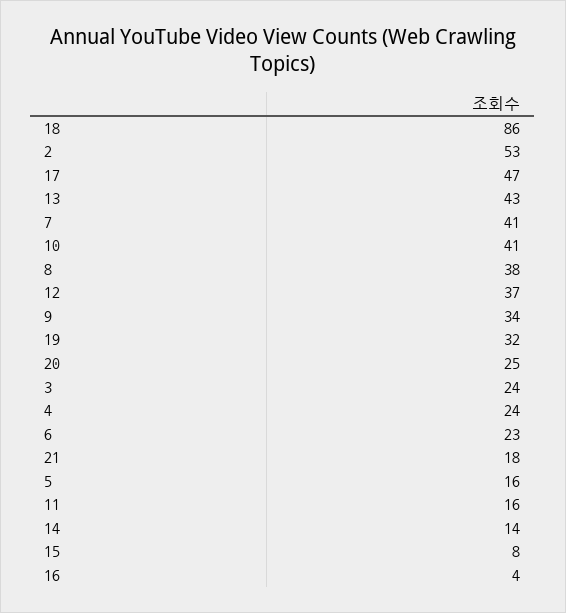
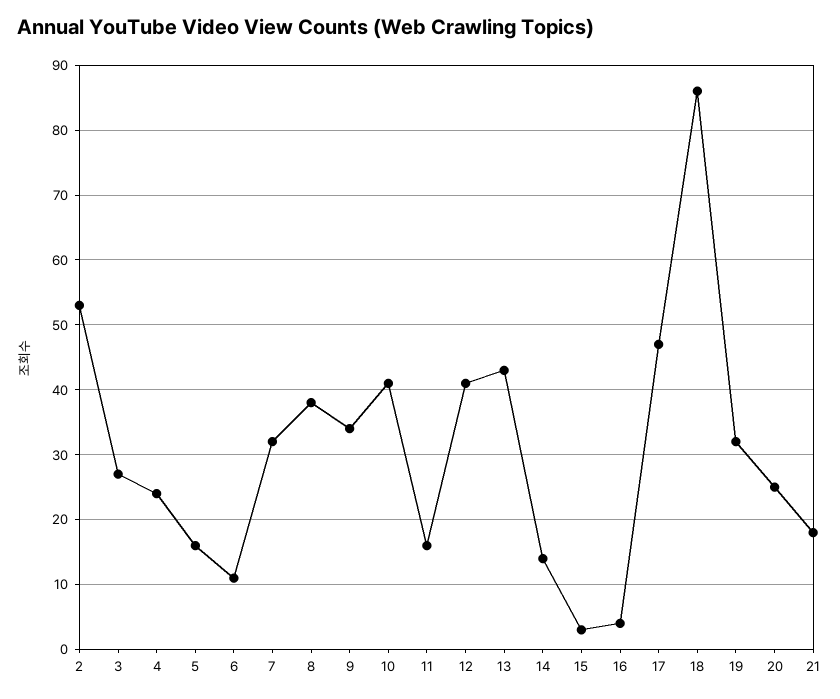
  {
    "18": 86,
    "2": 53,
    "17": 47,
    "13": 43,
-   "7": 41,
+   "7": 32,
    "10": 41,
    "8": 38,
-   "12": 37,
+   "12": 41,
    "9": 34,
    "19": 32,
    "20": 25,
-   "3": 24,
+   "3": 27,
    "4": 24,
-   "6": 23,
+   "6": 11,
    "21": 18,
    "5": 16,
    "11": 16,
    "14": 14,
-   "15": 8,
+   "15": 3,
    "16": 4
  }

